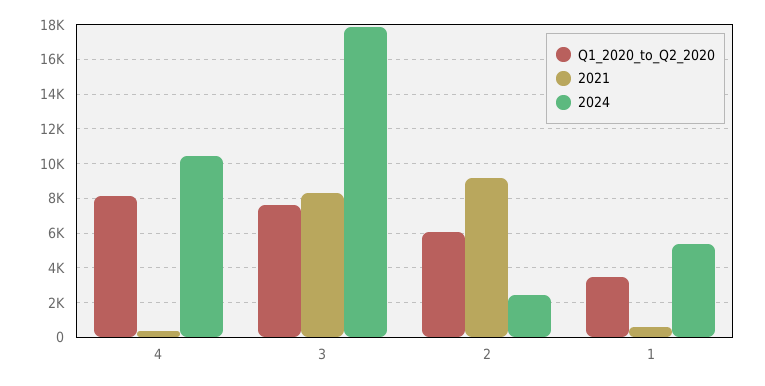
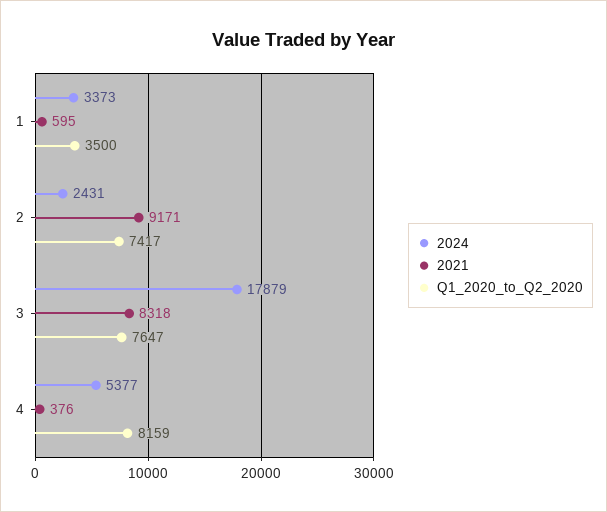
  {
    "Q1_2020_to_Q2_2020": {
      "4": 8159,
      "3": 7647,
-     "2": 6000,
+     "2": 7417,
      "1": 3500
    },
    "2021": {
      "4": 376,
      "3": 8318,
      "2": 9171,
      "1": 595
    },
    "2024": {
-     "4": 10500,
+     "4": 5377,
      "3": 17879,
      "2": 2431,
-     "1": 5500
+     "1": 3373
    }
  }

